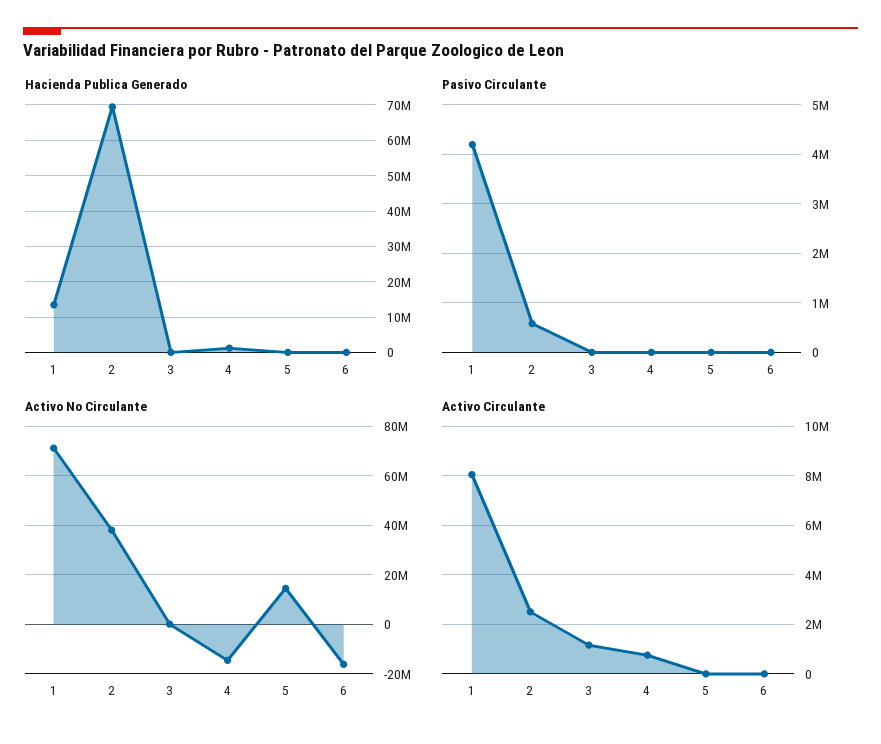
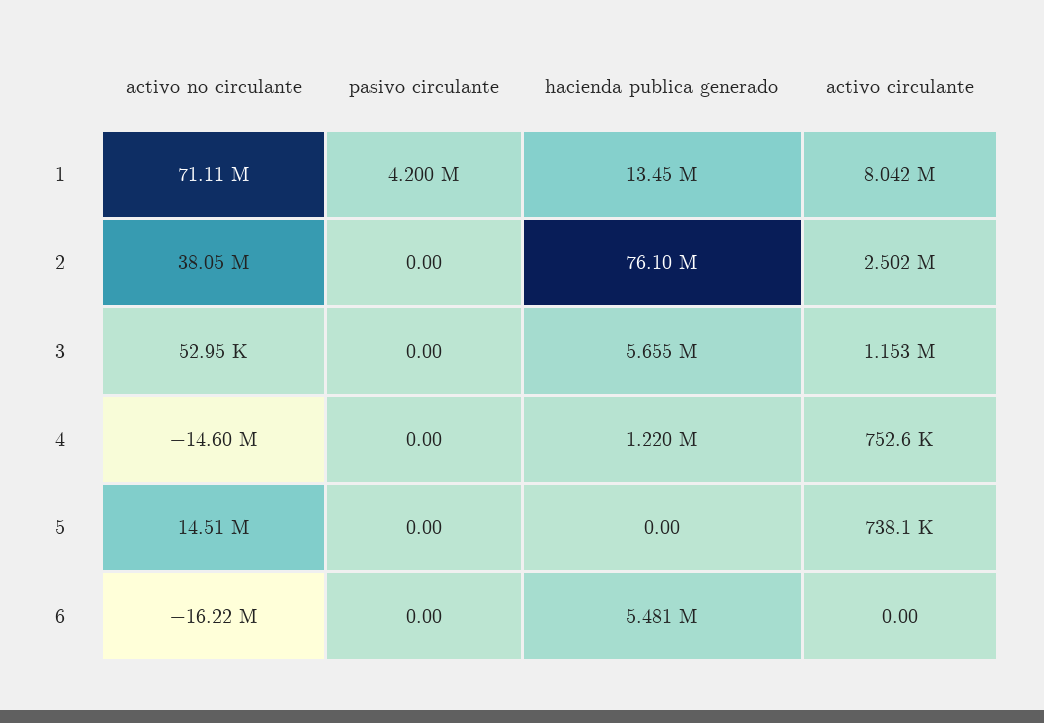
  {
    "Hacienda Publica Generado": {
      "1": 13450000,
-     "2": 70000000,
+     "2": 76100000,
-     "3": 0,
+     "3": 5655000,
      "4": 1220000,
      "5": 0,
-     "6": 0
+     "6": 5481000
    },
    "Pasivo Circulante": {
      "1": 4200000,
-     "2": 600000,
+     "2": 0,
      "3": 0,
      "4": 0,
      "5": 0,
      "6": 0
    },
    "Activo No Circulante": {
      "1": 71110000,
      "2": 38050000,
      "3": 52950,
      "4": -14600000,
      "5": 14510000,
      "6": -16220000
    },
    "Activo Circulante": {
      "1": 8042000,
      "2": 2502000,
      "3": 1153000,
      "4": 752600,
-     "5": 0,
+     "5": 738100,
      "6": 0
    }
  }

